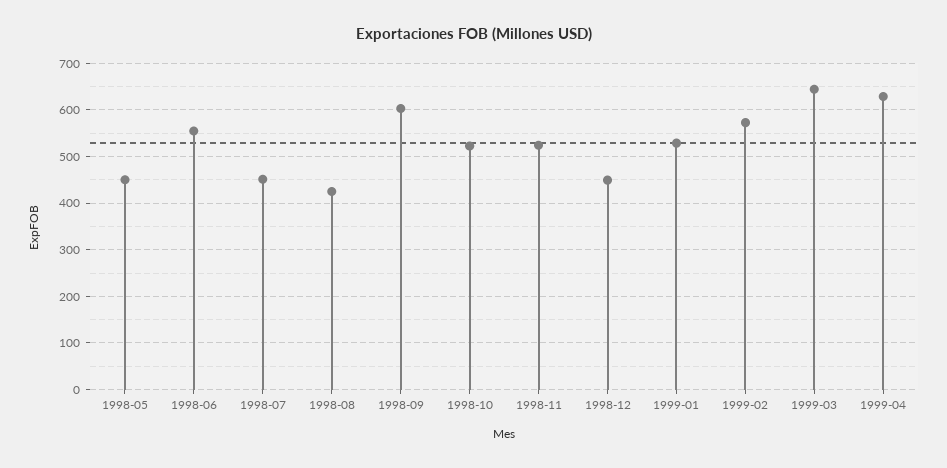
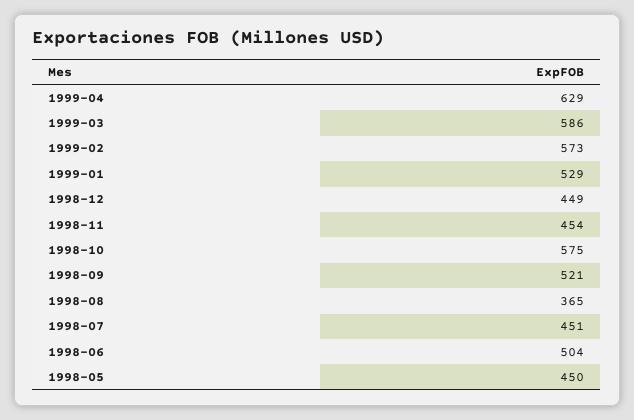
  {
    "1998-05": 450,
-   "1998-06": 560,
+   "1998-06": 504,
    "1998-07": 451,
-   "1998-08": 420,
+   "1998-08": 365,
-   "1998-09": 600,
+   "1998-09": 521,
-   "1998-10": 520,
+   "1998-10": 575,
-   "1998-11": 520,
+   "1998-11": 454,
    "1998-12": 449,
    "1999-01": 529,
    "1999-02": 573,
-   "1999-03": 640,
+   "1999-03": 586,
    "1999-04": 629
  }

